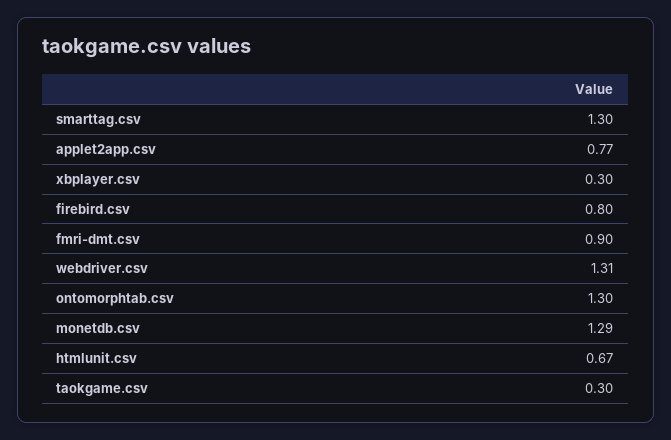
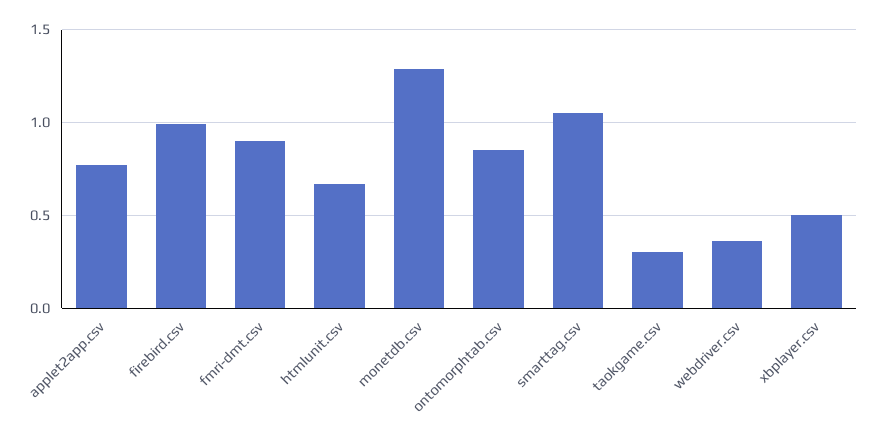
  {
-   "smarttag.csv": 1.3,
+   "smarttag.csv": 1.05,
    "applet2app.csv": 0.77,
-   "xbplayer.csv": 0.3,
+   "xbplayer.csv": 0.5,
-   "firebird.csv": 0.8,
+   "firebird.csv": 1,
    "fmri-dmt.csv": 0.9,
-   "webdriver.csv": 1.31,
+   "webdriver.csv": 0.35,
-   "ontomorphtab.csv": 1.3,
+   "ontomorphtab.csv": 0.85,
    "monetdb.csv": 1.29,
    "htmlunit.csv": 0.67,
    "taokgame.csv": 0.3
  }

